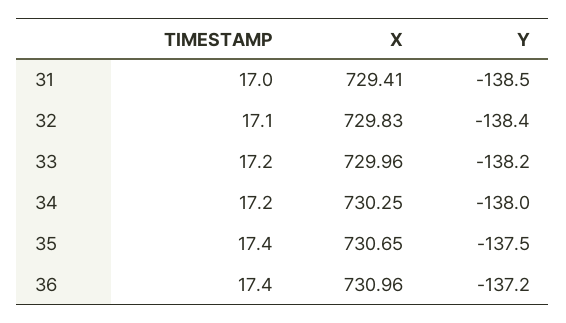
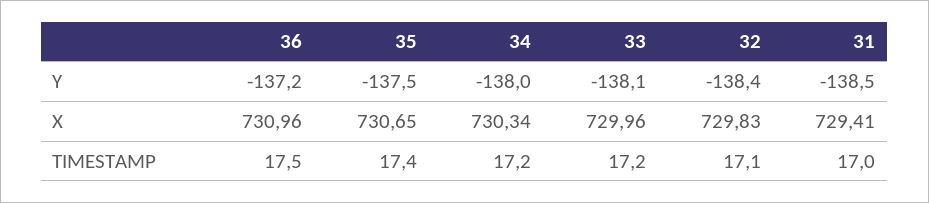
  {
    "TIMESTAMP": {
      "31": 17,
      "32": 17.1,
      "33": 17.2,
      "34": 17.2,
      "35": 17.4,
-     "36": 17.4
+     "36": 17.5
    },
    "X": {
      "31": 729.41,
      "32": 729.83,
      "33": 729.96,
-     "34": 730.25,
+     "34": 730.34,
      "35": 730.65,
      "36": 730.96
    },
    "Y": {
      "31": -138.5,
      "32": -138.4,
-     "33": -138.2,
+     "33": -138.1,
      "34": -138,
      "35": -137.5,
      "36": -137.2
    }
  }

